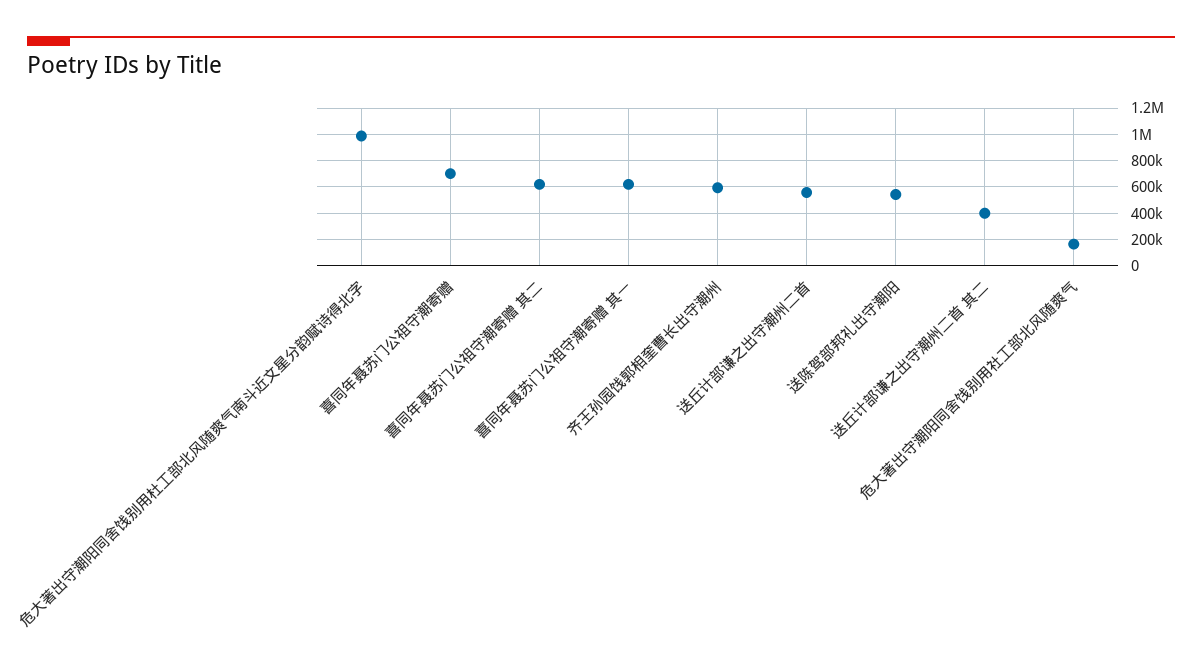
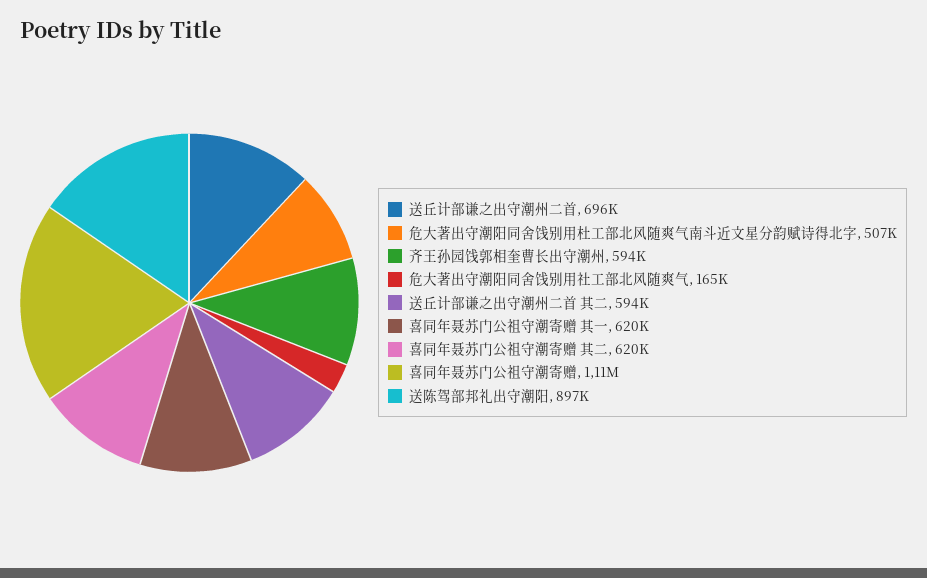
  {
-   "危大著出守潮阳同舍饯别用杜工部北风随爽气南斗近文星分韵赋诗得北字": 1000000,
+   "危大著出守潮阳同舍饯别用杜工部北风随爽气南斗近文星分韵赋诗得北字": 507000,
-   "喜同年聂苏门公祖守潮寄赠": 700000,
+   "喜同年聂苏门公祖守潮寄赠": 1110000,
    "喜同年聂苏门公祖守潮寄赠 其二": 620000,
    "喜同年聂苏门公祖守潮寄赠 其一": 620000,
    "齐王孙园饯郭相奎曹长出守潮州": 594000,
-   "送丘计部谦之出守潮州二首": 550000,
+   "送丘计部谦之出守潮州二首": 696000,
-   "送陈驾部邦礼出守潮阳": 550000,
+   "送陈驾部邦礼出守潮阳": 897000,
-   "送丘计部谦之出守潮州二首 其二": 400000,
+   "送丘计部谦之出守潮州二首 其二": 594000,
    "危大著出守潮阳同舍饯别用社工部北风随爽气": 165000
  }

